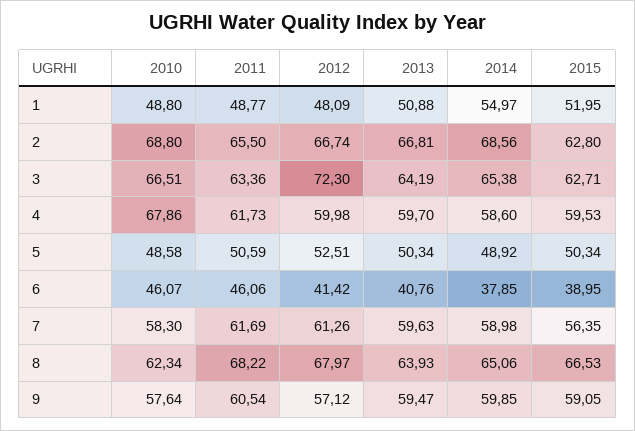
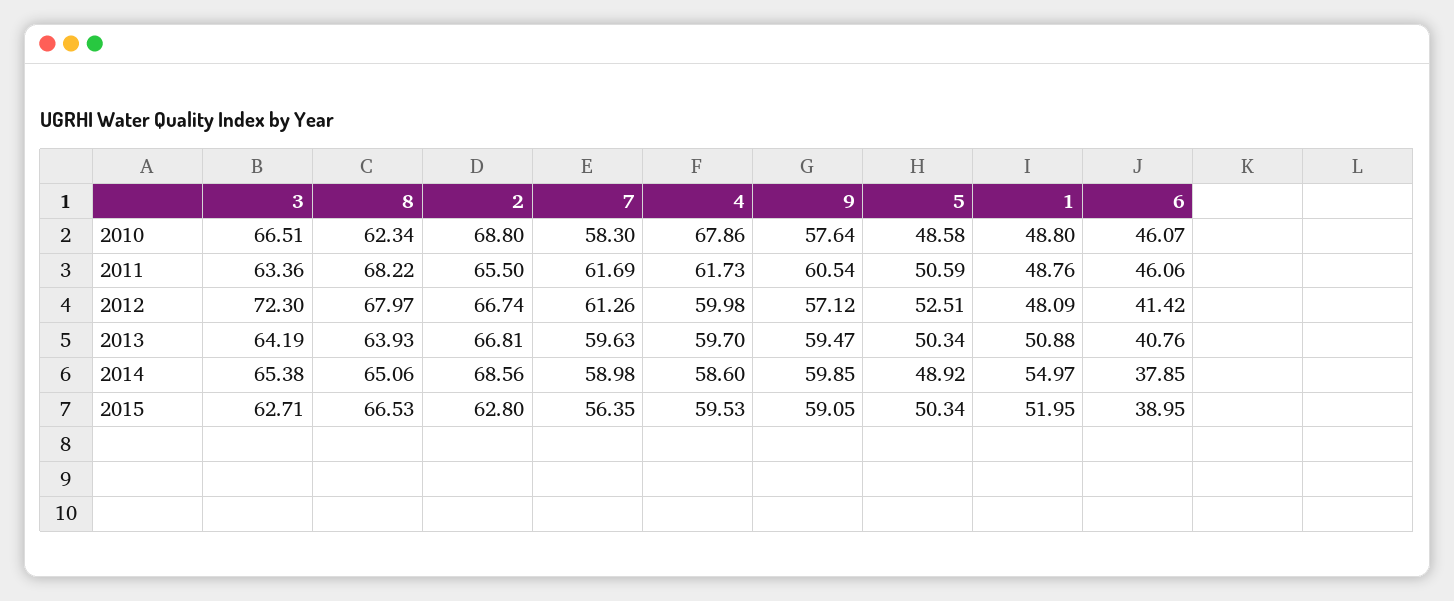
  {
    "2010": {
      "1": 48.8,
      "2": 68.8,
      "3": 66.51,
      "4": 67.86,
      "5": 48.58,
      "6": 46.07,
      "7": 58.3,
      "8": 62.34,
      "9": 57.64
    },
    "2011": {
-     "1": 48.77,
+     "1": 48.76,
      "2": 65.5,
      "3": 63.36,
      "4": 61.73,
      "5": 50.59,
      "6": 46.06,
      "7": 61.69,
      "8": 68.22,
      "9": 60.54
    },
    "2012": {
      "1": 48.09,
      "2": 66.74,
      "3": 72.3,
      "4": 59.98,
      "5": 52.51,
      "6": 41.42,
      "7": 61.26,
      "8": 67.97,
      "9": 57.12
    },
    "2013": {
      "1": 50.88,
      "2": 66.81,
      "3": 64.19,
      "4": 59.7,
      "5": 50.34,
      "6": 40.76,
      "7": 59.63,
      "8": 63.93,
      "9": 59.47
    },
    "2014": {
      "1": 54.97,
      "2": 68.56,
      "3": 65.38,
      "4": 58.6,
      "5": 48.92,
      "6": 37.85,
      "7": 58.98,
      "8": 65.06,
      "9": 59.85
    },
    "2015": {
      "1": 51.95,
      "2": 62.8,
      "3": 62.71,
      "4": 59.53,
      "5": 50.34,
      "6": 38.95,
      "7": 56.35,
      "8": 66.53,
      "9": 59.05
    }
  }

